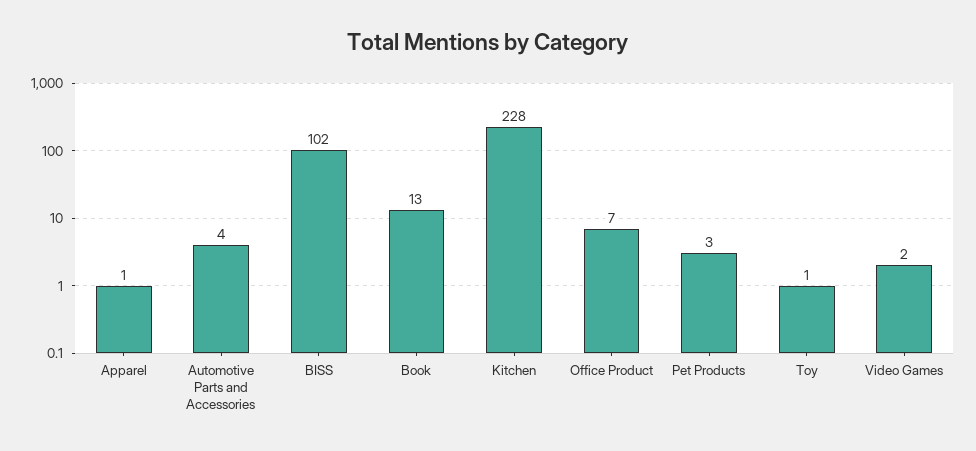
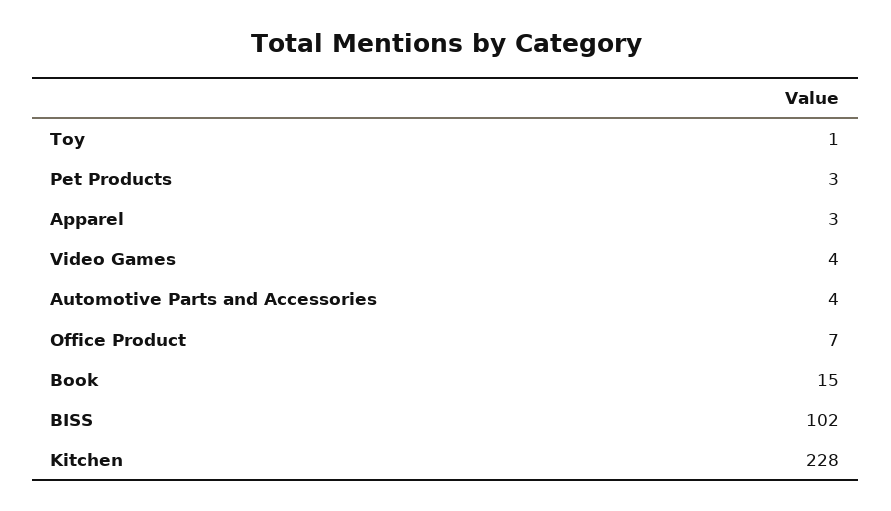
  {
-   "Apparel": 1,
+   "Apparel": 3,
    "Automotive Parts and Accessories": 4,
    "BISS": 102,
-   "Book": 13,
+   "Book": 15,
    "Kitchen": 228,
    "Office Product": 7,
    "Pet Products": 3,
    "Toy": 1,
-   "Video Games": 2
+   "Video Games": 4
  }

